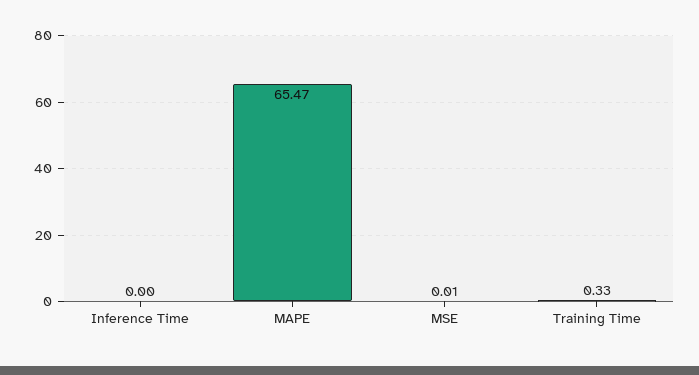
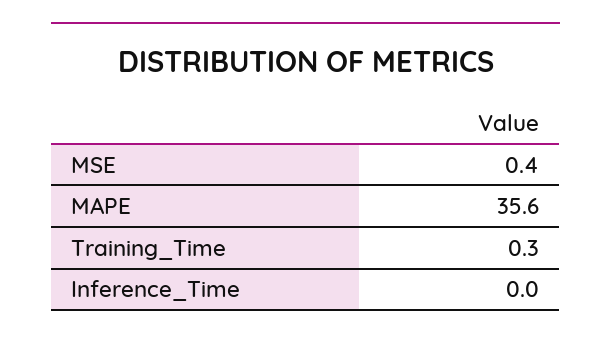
  {
    "Inference Time": 0,
-   "MAPE": 65.47,
+   "MAPE": 35.6,
-   "MSE": 0.01,
+   "MSE": 0.4,
    "Training Time": 0.33
  }

